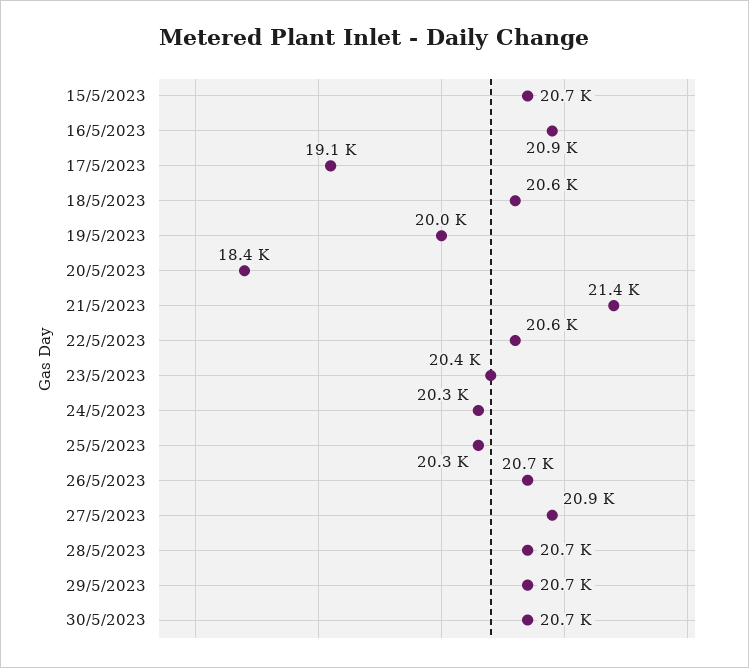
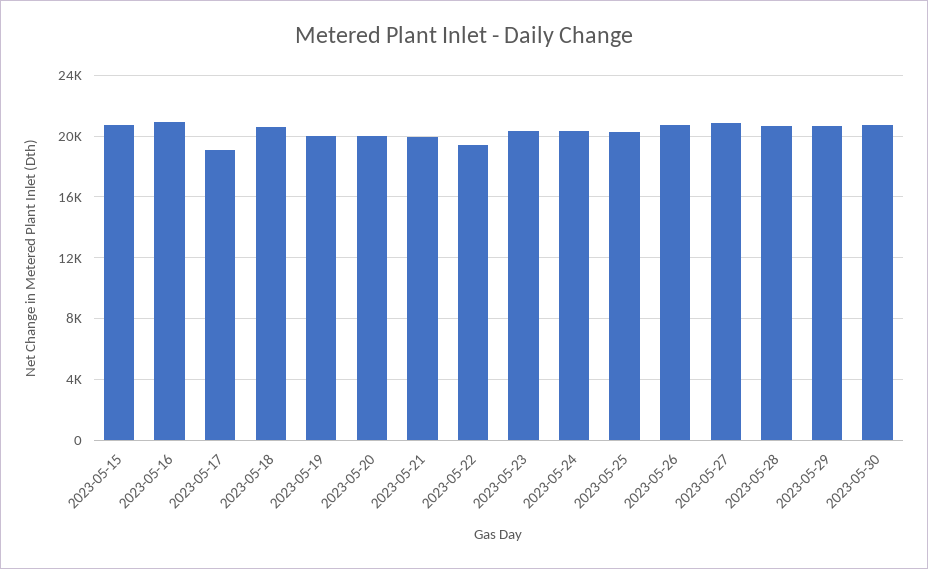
  {
    "15/5/2023": 20700,
    "16/5/2023": 20900,
    "17/5/2023": 19100,
    "18/5/2023": 20600,
    "19/5/2023": 20000,
-   "20/5/2023": 18400,
+   "20/5/2023": 20000,
-   "21/5/2023": 21400,
+   "21/5/2023": 20000,
-   "22/5/2023": 20600,
+   "22/5/2023": 19500,
    "23/5/2023": 20400,
    "24/5/2023": 20300,
    "25/5/2023": 20300,
    "26/5/2023": 20700,
    "27/5/2023": 20900,
    "28/5/2023": 20700,
    "29/5/2023": 20700,
    "30/5/2023": 20700
  }

